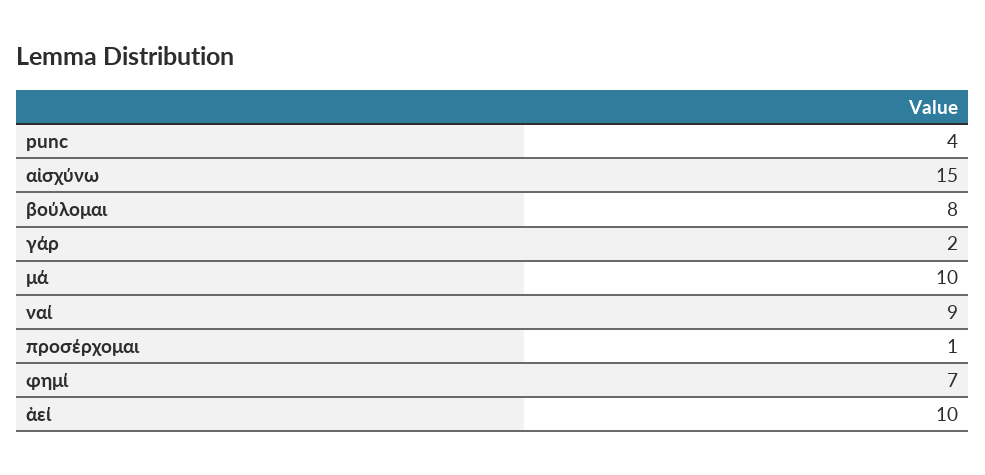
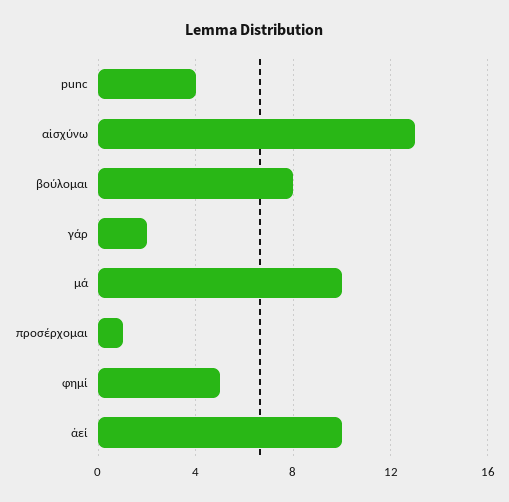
  {
    "punc": 4,
-   "αἰσχύνω": 15,
+   "αἰσχύνω": 13,
    "βούλομαι": 8,
    "γάρ": 2,
    "μά": 10,
-   "ναί": 9,
    "προσέρχομαι": 1,
-   "φημί": 7,
+   "φημί": 5,
    "ἀεί": 10
  }

